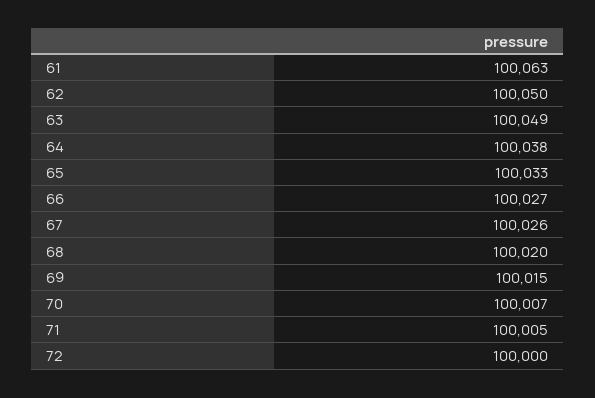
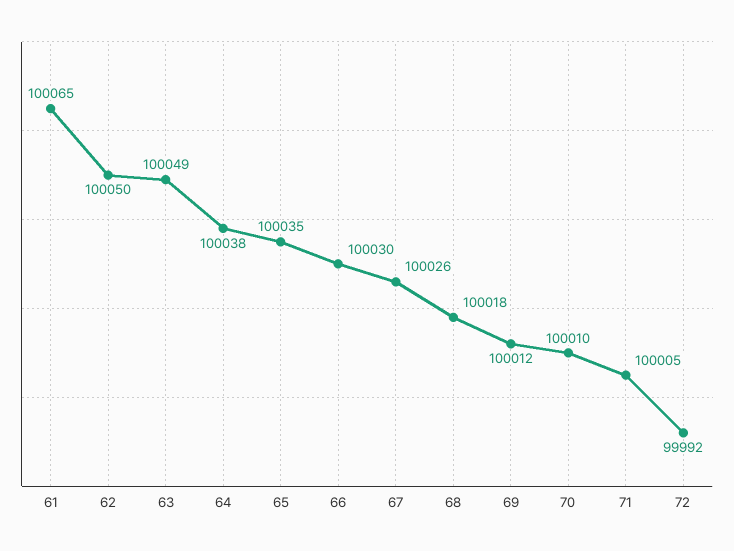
  {
-   "61": 100063,
+   "61": 100065,
    "62": 100050,
    "63": 100049,
    "64": 100038,
-   "65": 100033,
+   "65": 100035,
-   "66": 100027,
+   "66": 100030,
    "67": 100026,
-   "68": 100020,
+   "68": 100018,
-   "69": 100015,
+   "69": 100012,
-   "70": 100007,
+   "70": 100010,
    "71": 100005,
-   "72": 100000
+   "72": 99992
  }

